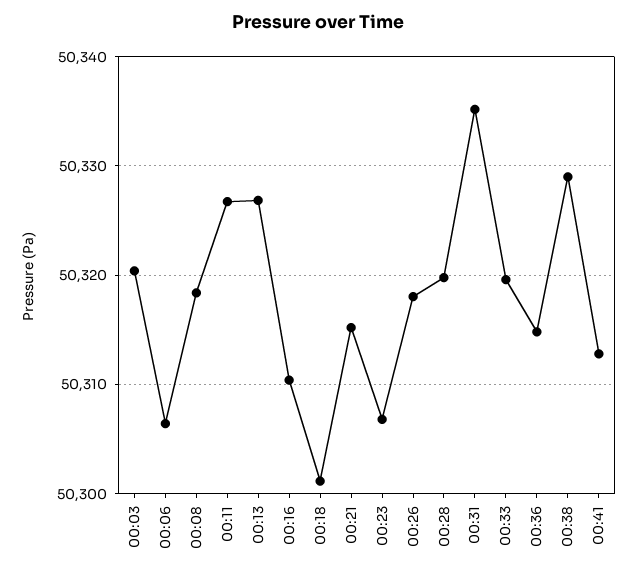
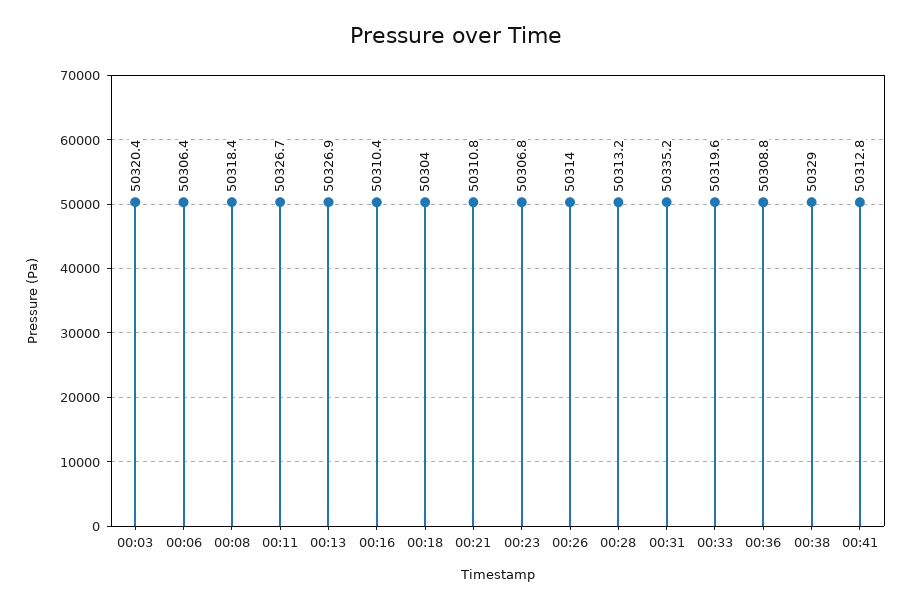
  {
    "00:03": 50320.4,
    "00:06": 50306.4,
    "00:08": 50318.4,
    "00:11": 50326.7,
    "00:13": 50326.9,
    "00:16": 50310.4,
-   "00:18": 50301,
+   "00:18": 50304,
-   "00:21": 50315,
+   "00:21": 50310.8,
    "00:23": 50306.8,
-   "00:26": 50318,
+   "00:26": 50314,
-   "00:28": 50320,
+   "00:28": 50313.2,
    "00:31": 50335.2,
    "00:33": 50319.6,
-   "00:36": 50315,
+   "00:36": 50308.8,
    "00:38": 50329,
    "00:41": 50312.8
  }

